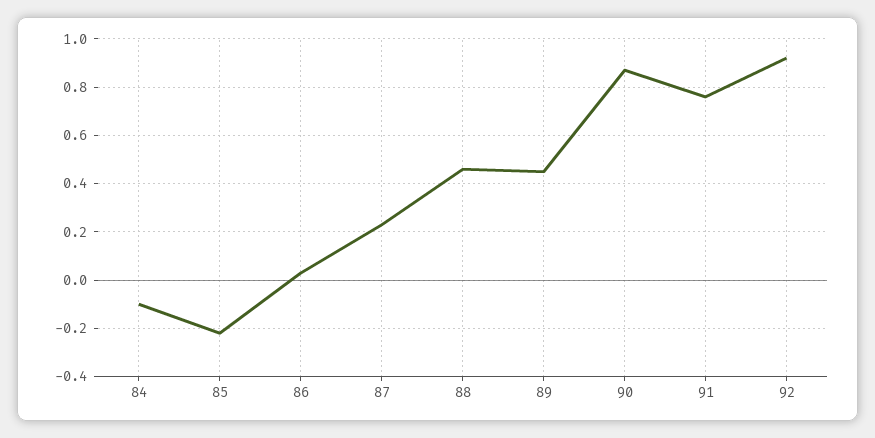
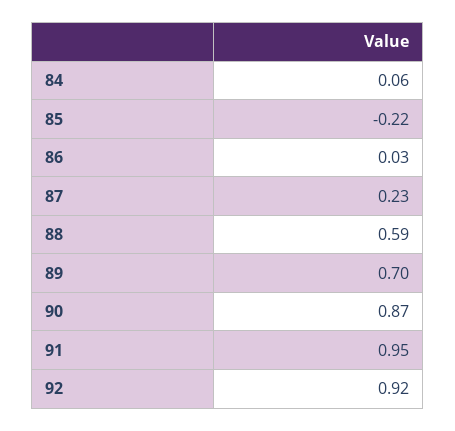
  {
-   "84": -0.1,
+   "84": 0.06,
    "85": -0.22,
    "86": 0.03,
    "87": 0.23,
-   "88": 0.45,
+   "88": 0.59,
-   "89": 0.45,
+   "89": 0.7,
    "90": 0.87,
-   "91": 0.75,
+   "91": 0.95,
    "92": 0.92
  }

